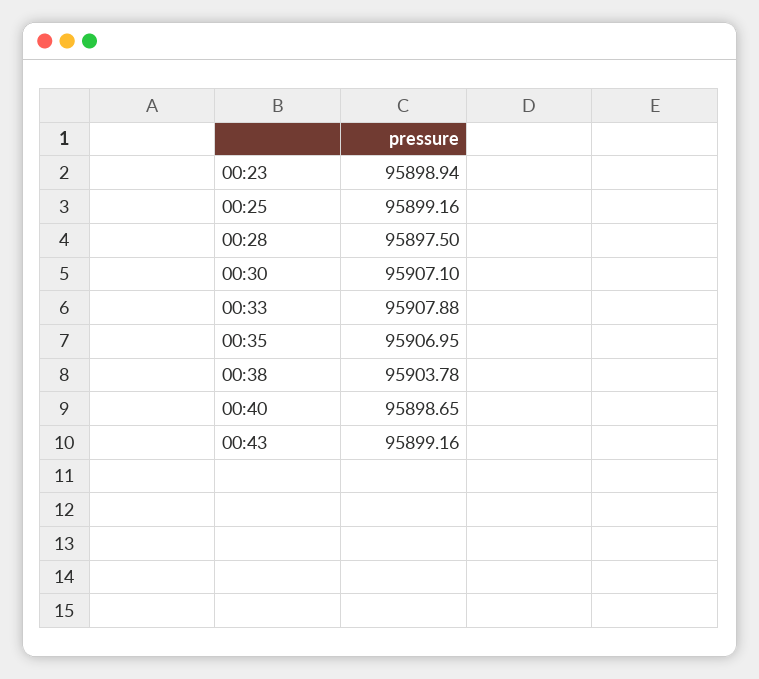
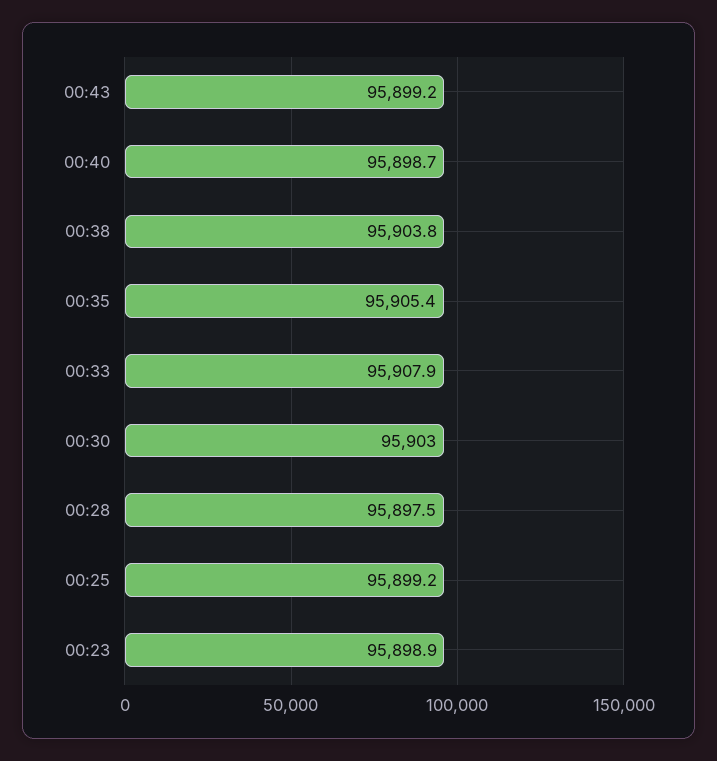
  {
    "00:23": 95898.94,
    "00:25": 95899.16,
    "00:28": 95897.5,
-   "00:30": 95907.1,
+   "00:30": 95903,
    "00:33": 95907.88,
-   "00:35": 95906.95,
+   "00:35": 95905.4,
    "00:38": 95903.78,
    "00:40": 95898.65,
    "00:43": 95899.16
  }

